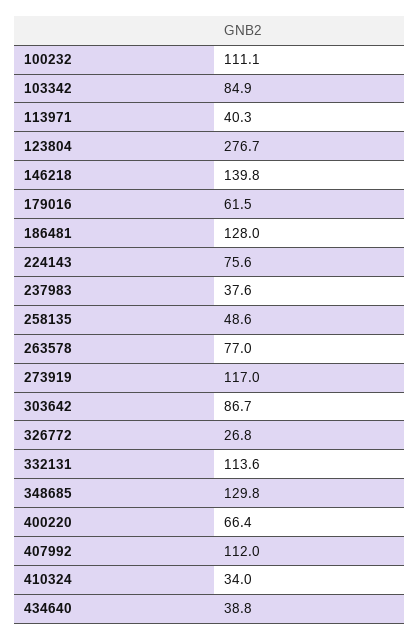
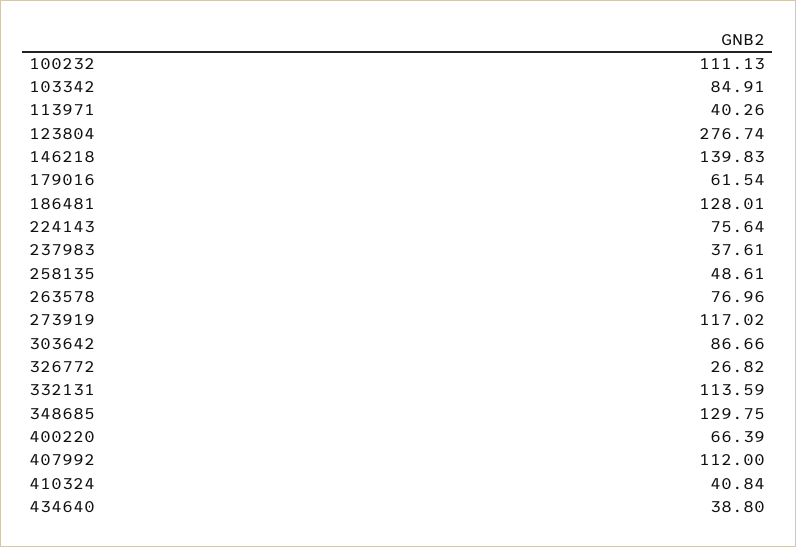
  {
    "100232": 111.13,
    "103342": 84.91,
    "113971": 40.26,
    "123804": 276.74,
    "146218": 139.83,
    "179016": 61.54,
    "186481": 128.01,
    "224143": 75.64,
    "237983": 37.61,
    "258135": 48.61,
    "263578": 76.96,
    "273919": 117.02,
    "303642": 86.66,
    "326772": 26.82,
    "332131": 113.59,
    "348685": 129.75,
    "400220": 66.39,
    "407992": 112,
-   "410324": 34,
+   "410324": 40.84,
    "434640": 38.8
  }

